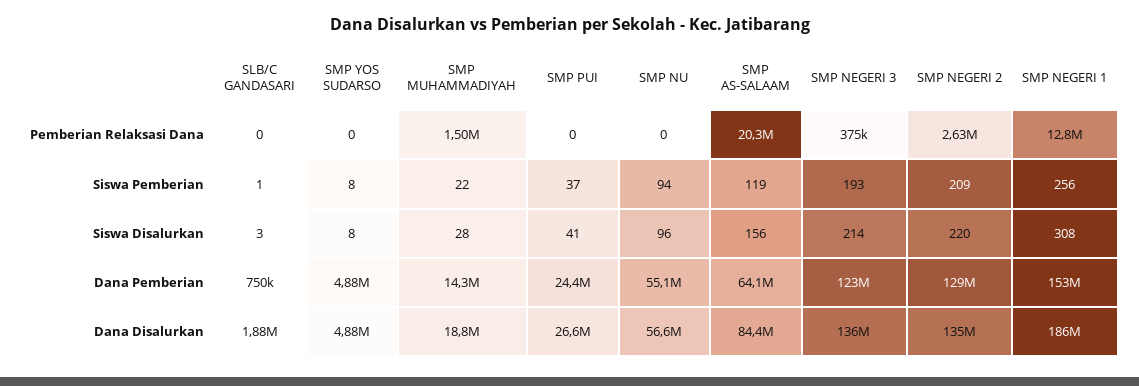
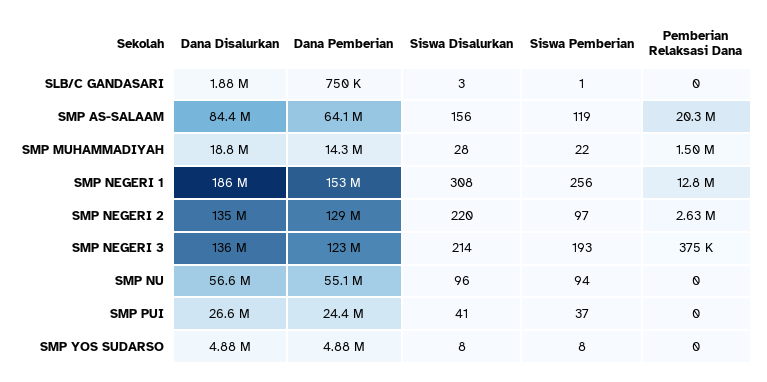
  {
    "SLB/C GANDASARI": {
      "Pemberian Relaksasi Dana": 0,
      "Siswa Pemberian": 1,
      "Siswa Disalurkan": 3,
      "Dana Pemberian": 750000,
      "Dana Disalurkan": 1880000
    },
    "SMP YOS SUDARSO": {
      "Pemberian Relaksasi Dana": 0,
      "Siswa Pemberian": 8,
      "Siswa Disalurkan": 8,
      "Dana Pemberian": 4880000,
      "Dana Disalurkan": 4880000
    },
    "SMP MUHAMMADIYAH": {
      "Pemberian Relaksasi Dana": 1500000,
      "Siswa Pemberian": 22,
      "Siswa Disalurkan": 28,
      "Dana Pemberian": 14300000,
      "Dana Disalurkan": 18800000
    },
    "SMP PUI": {
      "Pemberian Relaksasi Dana": 0,
      "Siswa Pemberian": 37,
      "Siswa Disalurkan": 41,
      "Dana Pemberian": 24400000,
      "Dana Disalurkan": 26600000
    },
    "SMP NU": {
      "Pemberian Relaksasi Dana": 0,
      "Siswa Pemberian": 94,
      "Siswa Disalurkan": 96,
      "Dana Pemberian": 55100000,
      "Dana Disalurkan": 56600000
    },
    "SMP AS-SALAAM": {
      "Pemberian Relaksasi Dana": 20300000,
      "Siswa Pemberian": 119,
      "Siswa Disalurkan": 156,
      "Dana Pemberian": 64100000,
      "Dana Disalurkan": 84400000
    },
    "SMP NEGERI 3": {
      "Pemberian Relaksasi Dana": 375000,
      "Siswa Pemberian": 193,
      "Siswa Disalurkan": 214,
      "Dana Pemberian": 123000000,
      "Dana Disalurkan": 136000000
    },
    "SMP NEGERI 2": {
      "Pemberian Relaksasi Dana": 2630000,
-     "Siswa Pemberian": 209,
+     "Siswa Pemberian": 97,
      "Siswa Disalurkan": 220,
      "Dana Pemberian": 129000000,
      "Dana Disalurkan": 135000000
    },
    "SMP NEGERI 1": {
      "Pemberian Relaksasi Dana": 12800000,
      "Siswa Pemberian": 256,
      "Siswa Disalurkan": 308,
      "Dana Pemberian": 153000000,
      "Dana Disalurkan": 186000000
    }
  }

